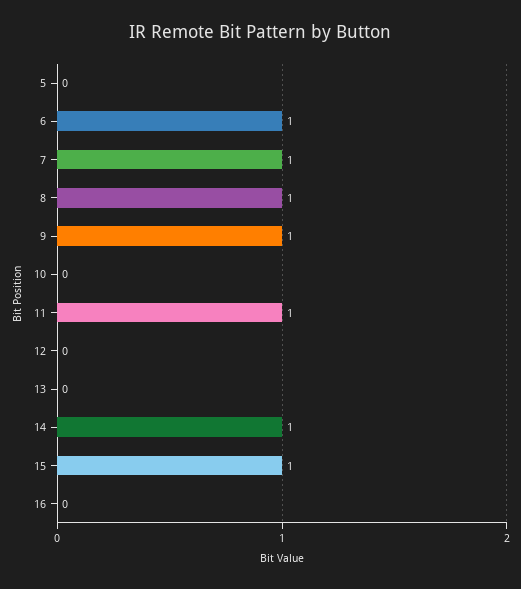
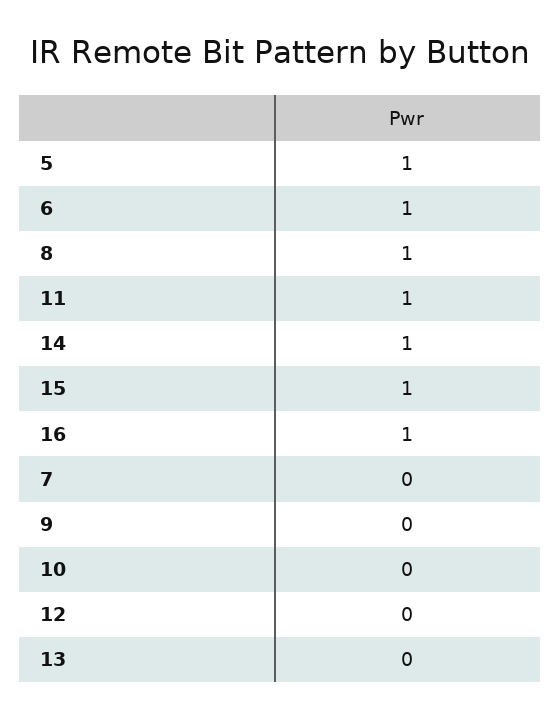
  {
-   "5": 0,
+   "5": 1,
    "6": 1,
-   "7": 1,
+   "7": 0,
    "8": 1,
-   "9": 1,
+   "9": 0,
    "10": 0,
    "11": 1,
    "12": 0,
    "13": 0,
    "14": 1,
    "15": 1,
-   "16": 0
+   "16": 1
  }

